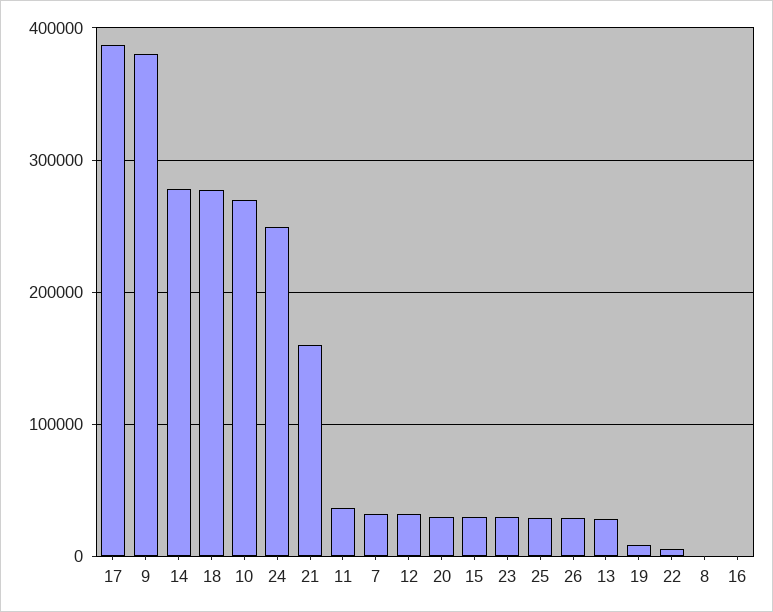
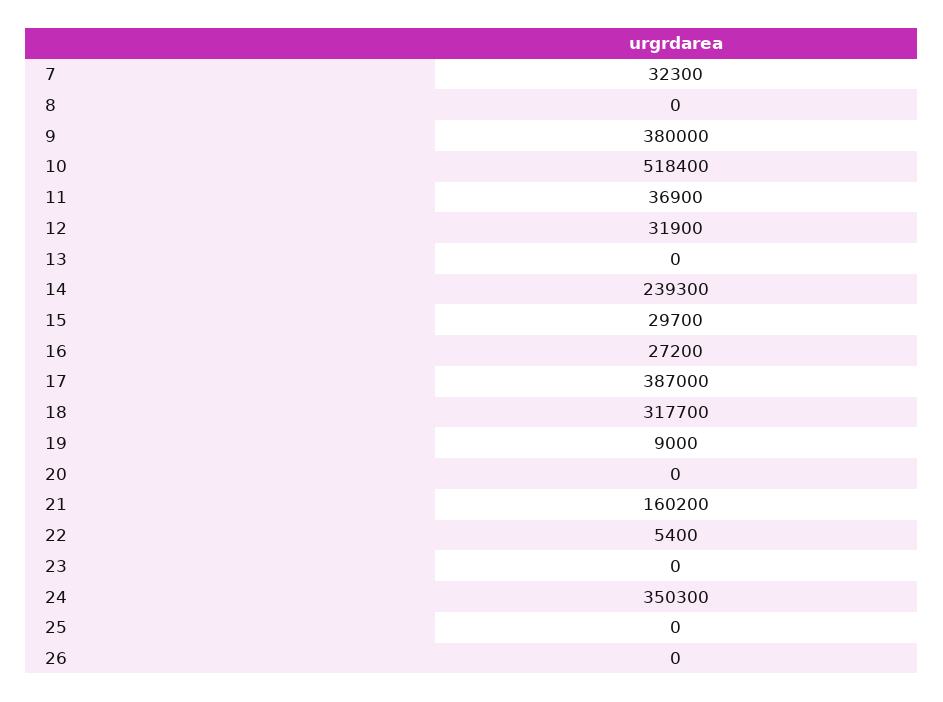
  {
    "17": 387000,
    "9": 380000,
-   "14": 280000,
+   "14": 239300,
-   "18": 280000,
+   "18": 317700,
-   "10": 270000,
+   "10": 518400,
-   "24": 250000,
+   "24": 350300,
    "21": 160200,
    "11": 36900,
    "7": 32300,
    "12": 31900,
-   "20": 30000,
+   "20": 0,
    "15": 29700,
-   "23": 30000,
+   "23": 0,
-   "25": 30000,
+   "25": 0,
-   "26": 30000,
+   "26": 0,
-   "13": 30000,
+   "13": 0,
    "19": 9000,
    "22": 5400,
    "8": 0,
-   "16": 0
+   "16": 27200
  }

